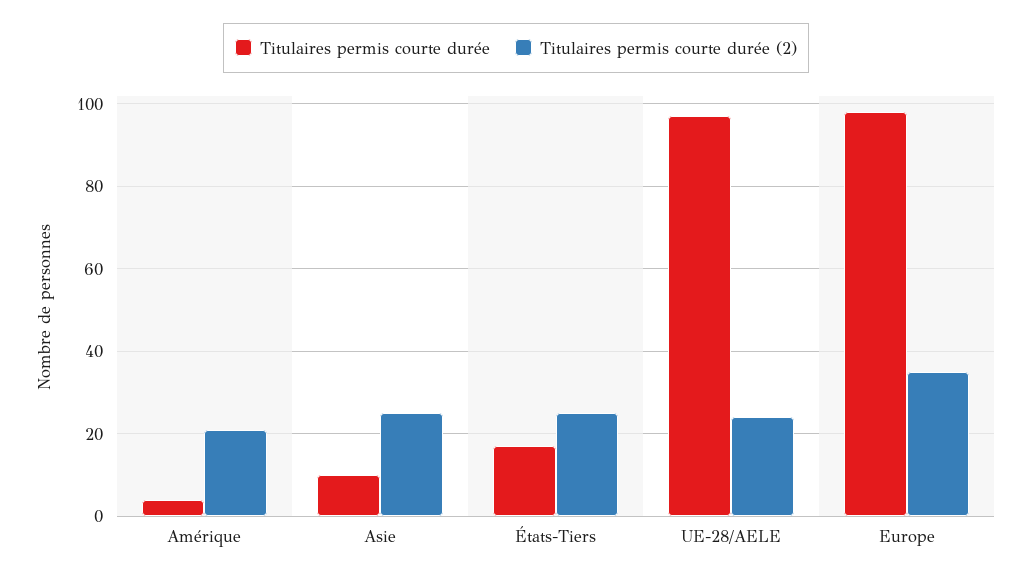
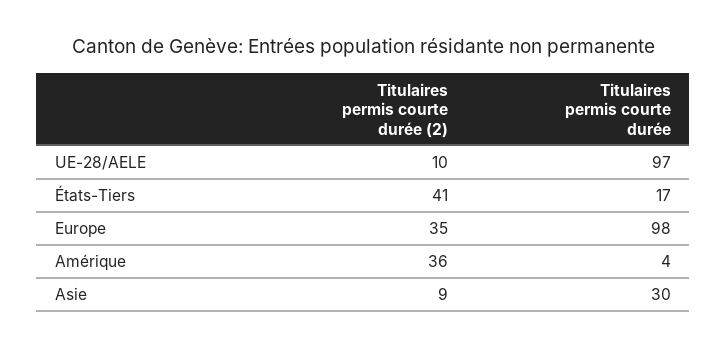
  {
    "Titulaires permis courte durée": {
      "Amérique": 4,
-     "Asie": 10,
+     "Asie": 30,
      "États-Tiers": 17,
      "UE-28/AELE": 97,
      "Europe": 98
    },
    "Titulaires permis courte durée (2)": {
-     "Amérique": 20,
+     "Amérique": 36,
-     "Asie": 25,
+     "Asie": 9,
-     "États-Tiers": 25,
+     "États-Tiers": 41,
-     "UE-28/AELE": 25,
+     "UE-28/AELE": 10,
      "Europe": 35
    }
  }

